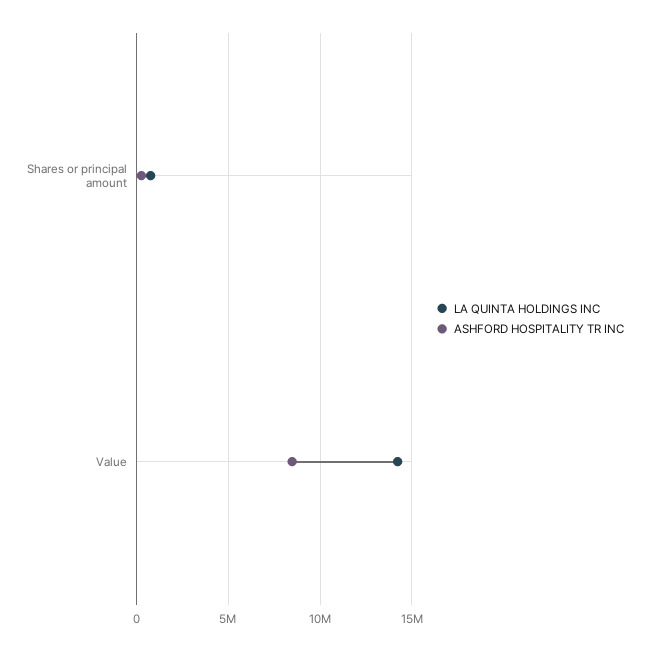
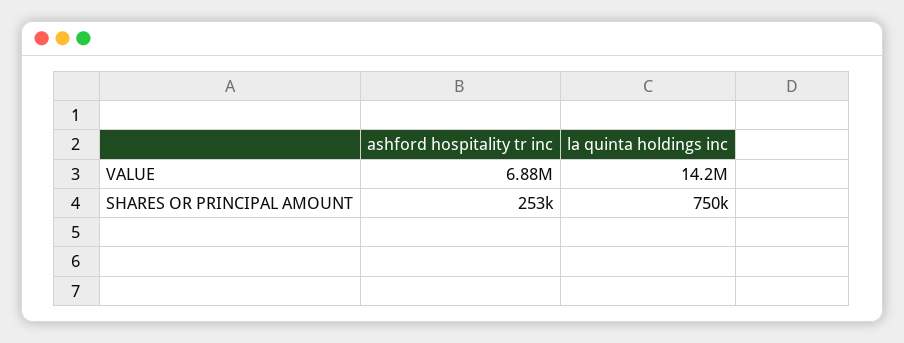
  {
    "LA QUINTA HOLDINGS INC": {
      "Shares or principal amount": 750000,
      "Value": 14200000
    },
    "ASHFORD HOSPITALITY TR INC": {
      "Shares or principal amount": 253000,
-     "Value": 8500000
+     "Value": 6880000
    }
  }

